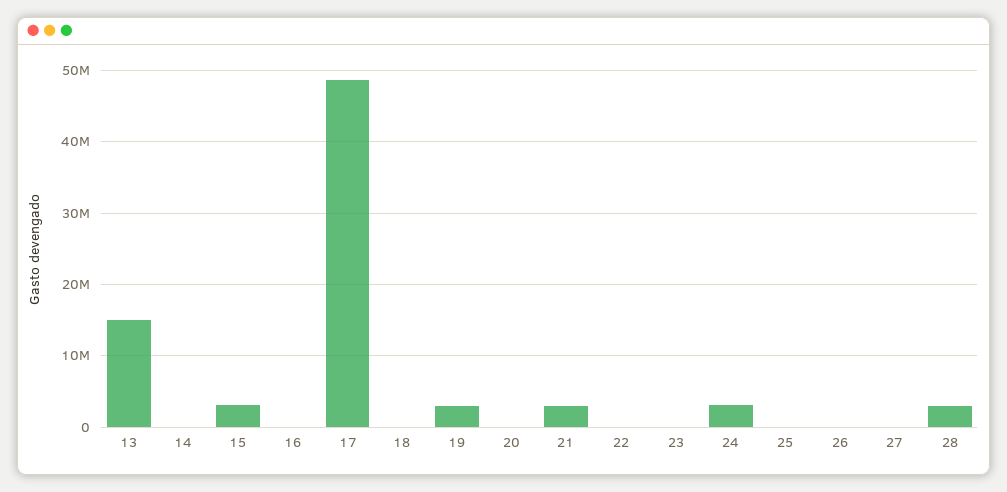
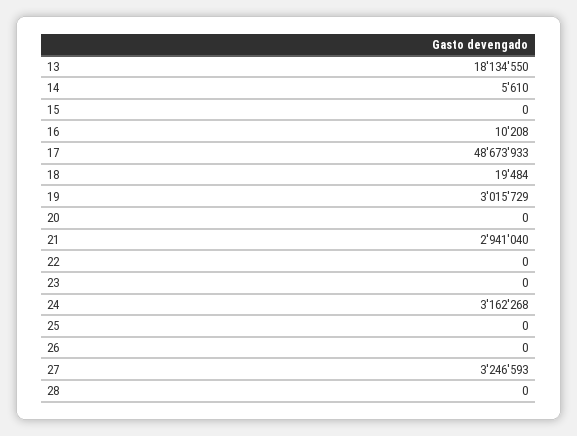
  {
-   "13": 15000000,
+   "13": 18134550,
    "14": 5610,
-   "15": 3000000,
+   "15": 0,
    "16": 10208,
    "17": 48673933,
    "18": 19484,
    "19": 3015729,
    "20": 0,
    "21": 2941040,
    "22": 0,
    "23": 0,
    "24": 3162268,
    "25": 0,
    "26": 0,
-   "27": 0,
+   "27": 3246593,
-   "28": 3000000
+   "28": 0
  }

